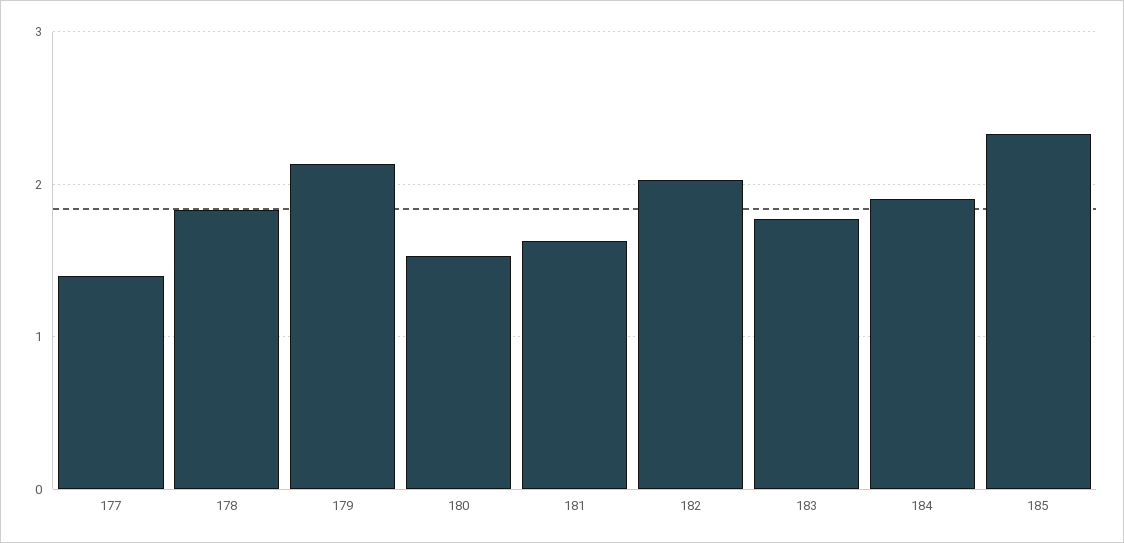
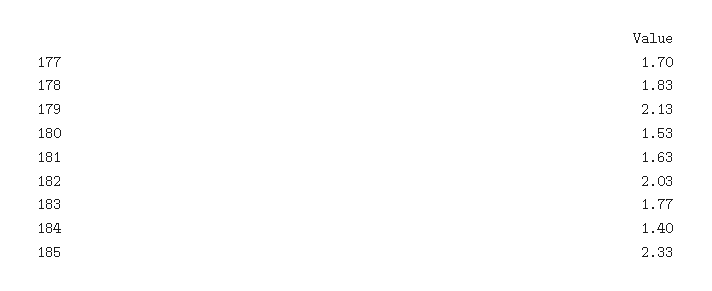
  {
-   "177": 1.4,
+   "177": 1.7,
    "178": 1.83,
    "179": 2.13,
    "180": 1.53,
    "181": 1.63,
    "182": 2.03,
    "183": 1.77,
-   "184": 1.9,
+   "184": 1.4,
    "185": 2.33
  }

